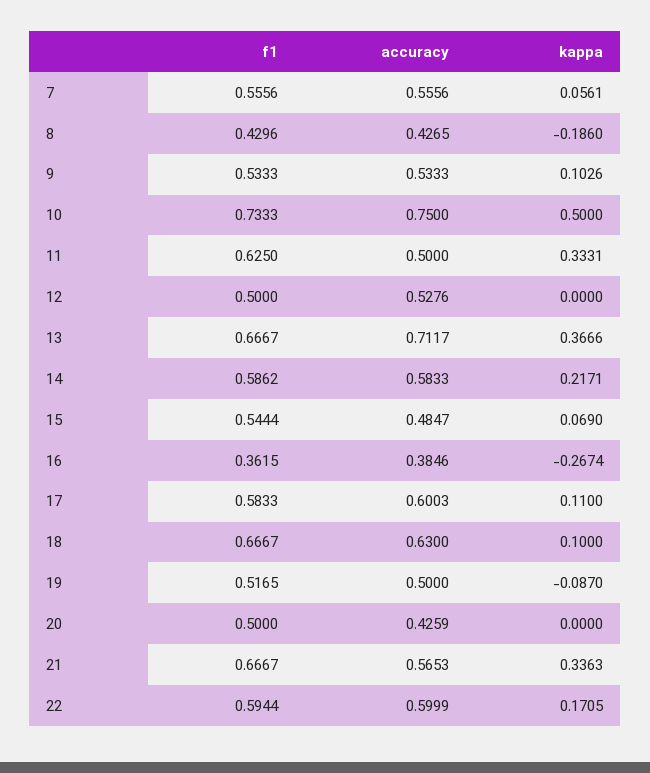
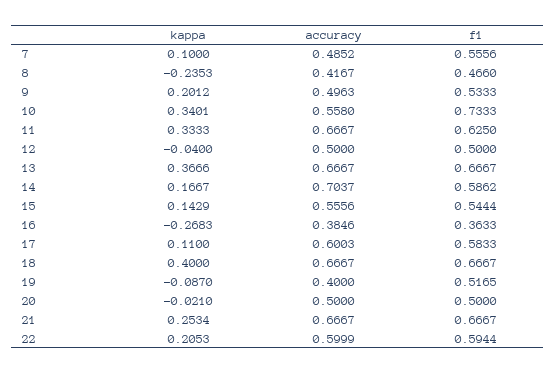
  {
    "f1": {
      "7": 0.5556,
-     "8": 0.4296,
+     "8": 0.466,
      "9": 0.5333,
      "10": 0.7333,
      "11": 0.625,
      "12": 0.5,
      "13": 0.6667,
      "14": 0.5862,
      "15": 0.5444,
-     "16": 0.3615,
+     "16": 0.3633,
      "17": 0.5833,
      "18": 0.6667,
      "19": 0.5165,
      "20": 0.5,
      "21": 0.6667,
      "22": 0.5944
    },
    "accuracy": {
-     "7": 0.5556,
+     "7": 0.4852,
-     "8": 0.4265,
+     "8": 0.4167,
-     "9": 0.5333,
+     "9": 0.4963,
-     "10": 0.75,
+     "10": 0.558,
-     "11": 0.5,
+     "11": 0.6667,
-     "12": 0.5276,
+     "12": 0.5,
-     "13": 0.7117,
+     "13": 0.6667,
-     "14": 0.5833,
+     "14": 0.7037,
-     "15": 0.4847,
+     "15": 0.5556,
      "16": 0.3846,
      "17": 0.6003,
-     "18": 0.63,
+     "18": 0.6667,
-     "19": 0.5,
+     "19": 0.4,
-     "20": 0.4259,
+     "20": 0.5,
-     "21": 0.5653,
+     "21": 0.6667,
      "22": 0.5999
    },
    "kappa": {
-     "7": 0.0561,
+     "7": 0.1,
-     "8": -0.186,
+     "8": -0.2353,
-     "9": 0.1026,
+     "9": 0.2012,
-     "10": 0.5,
+     "10": 0.3401,
-     "11": 0.3331,
+     "11": 0.3333,
-     "12": 0,
+     "12": -0.04,
      "13": 0.3666,
-     "14": 0.2171,
+     "14": 0.1667,
-     "15": 0.069,
+     "15": 0.1429,
-     "16": -0.2674,
+     "16": -0.2683,
      "17": 0.11,
-     "18": 0.1,
+     "18": 0.4,
      "19": -0.087,
-     "20": 0,
+     "20": -0.021,
-     "21": 0.3363,
+     "21": 0.2534,
-     "22": 0.1705
+     "22": 0.2053
    }
  }

